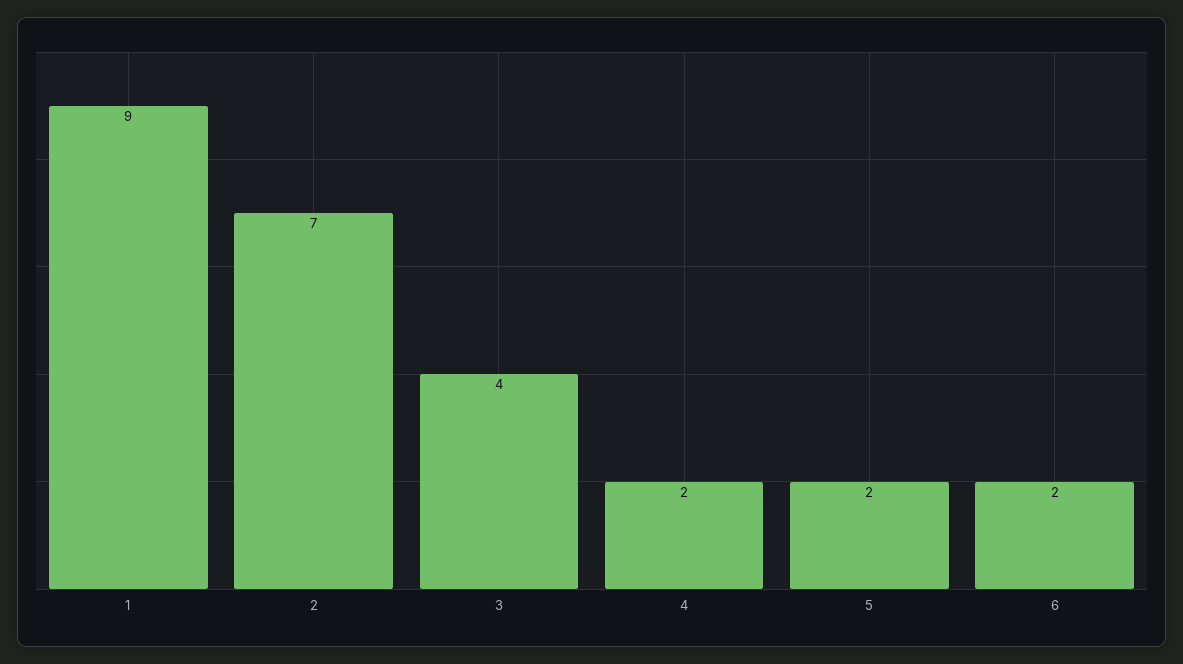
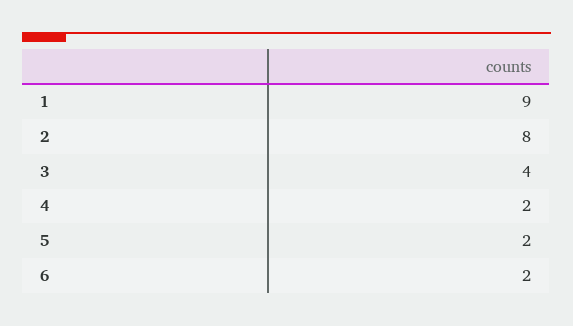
  {
    "1": 9,
-   "2": 7,
+   "2": 8,
    "3": 4,
    "4": 2,
    "5": 2,
    "6": 2
  }

